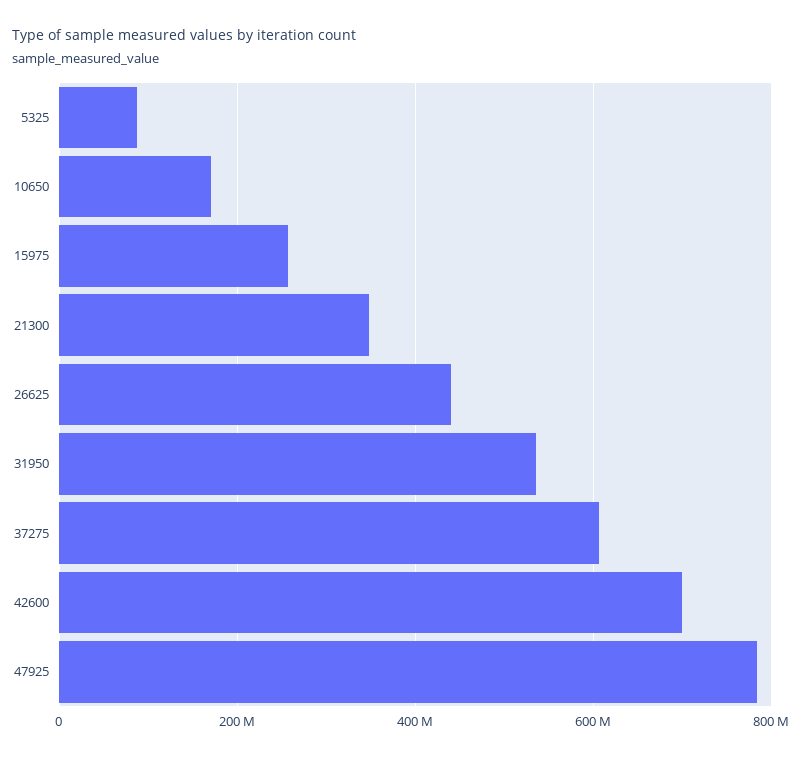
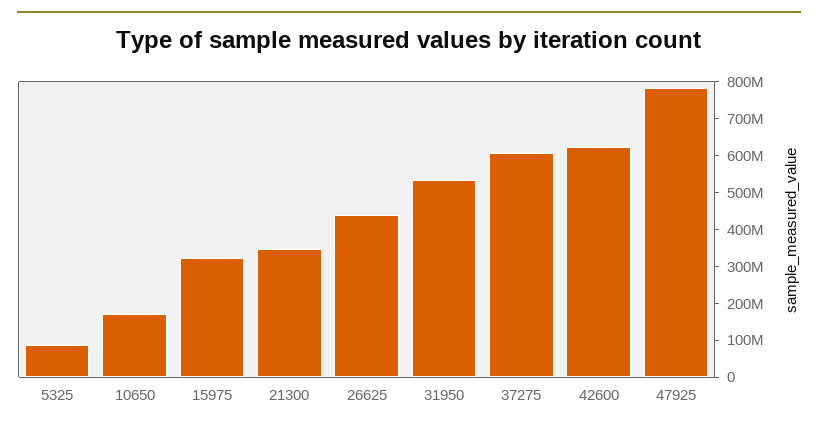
  {
    "5325": 80000000,
    "10650": 180000000,
-   "15975": 260000000,
+   "15975": 325000000,
    "21300": 340000000,
    "26625": 440000000,
    "31950": 540000000,
    "37275": 600000000,
-   "42600": 700000000,
+   "42600": 625000000,
    "47925": 780000000
  }

